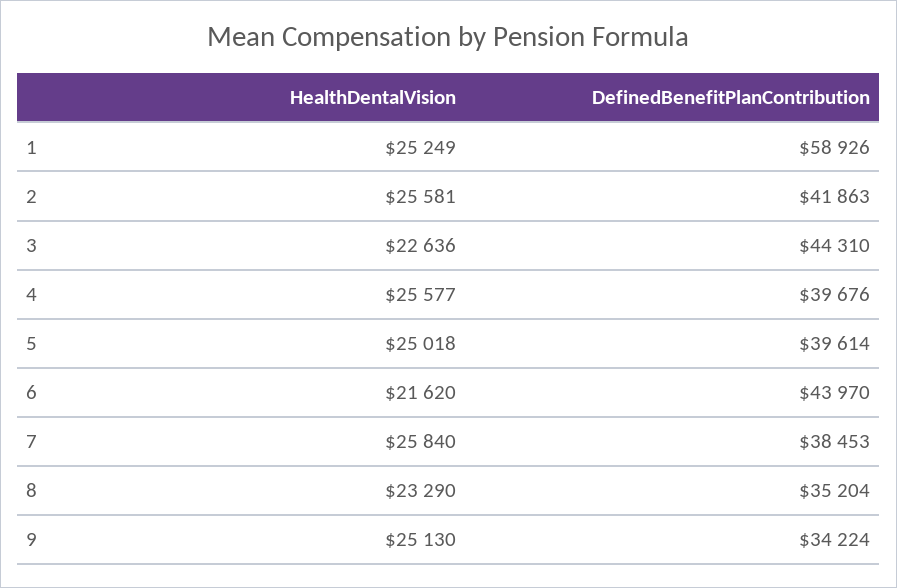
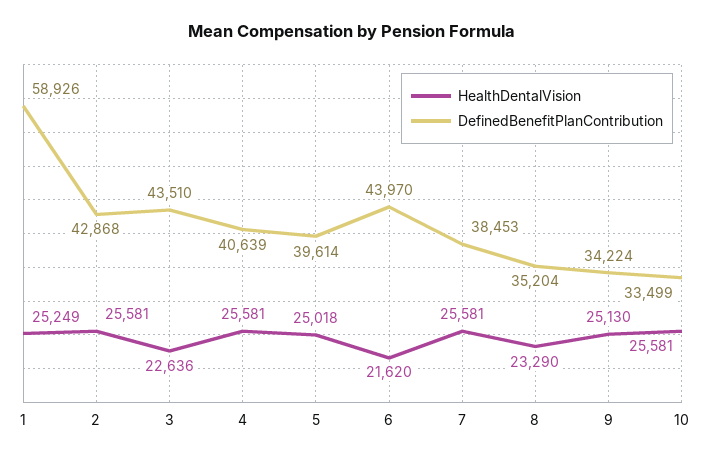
  {
    "HealthDentalVision": {
      "1": 25249,
      "2": 25581,
      "3": 22636,
-     "4": 25577,
+     "4": 25581,
      "5": 25018,
      "6": 21620,
-     "7": 25840,
+     "7": 25581,
      "8": 23290,
-     "9": 25130
+     "9": 25130,
+     "10": 25581
    },
    "DefinedBenefitPlanContribution": {
      "1": 58926,
-     "2": 41863,
+     "2": 42868,
-     "3": 44310,
+     "3": 43510,
-     "4": 39676,
+     "4": 40639,
      "5": 39614,
      "6": 43970,
      "7": 38453,
      "8": 35204,
-     "9": 34224
+     "9": 34224,
+     "10": 33499
    }
  }

